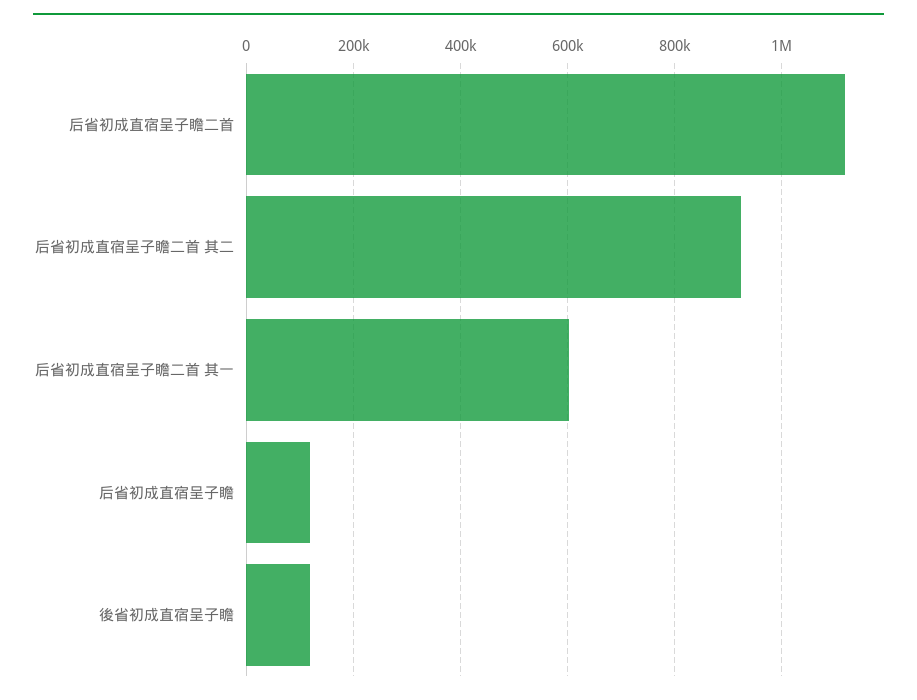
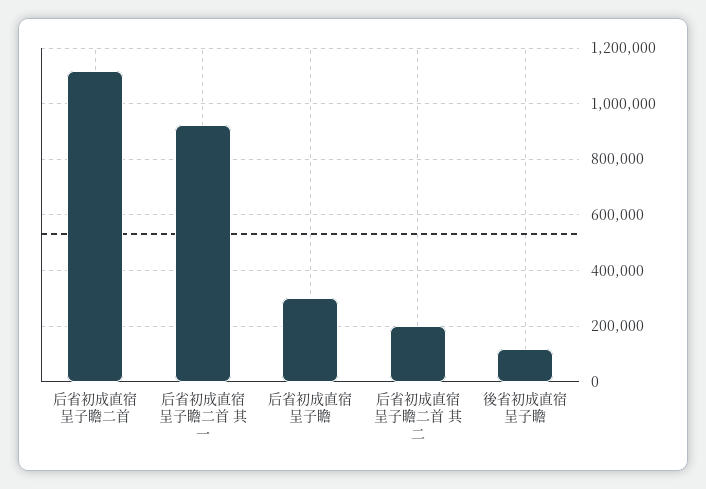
  {
    "后省初成直宿呈子瞻二首": 1120000,
-   "后省初成直宿呈子瞻二首 其二": 920000,
+   "后省初成直宿呈子瞻二首 其二": 200000,
-   "后省初成直宿呈子瞻二首 其一": 600000,
+   "后省初成直宿呈子瞻二首 其一": 925000,
-   "后省初成直宿呈子瞻": 120000,
+   "后省初成直宿呈子瞻": 300000,
    "後省初成直宿呈子瞻": 120000
  }

